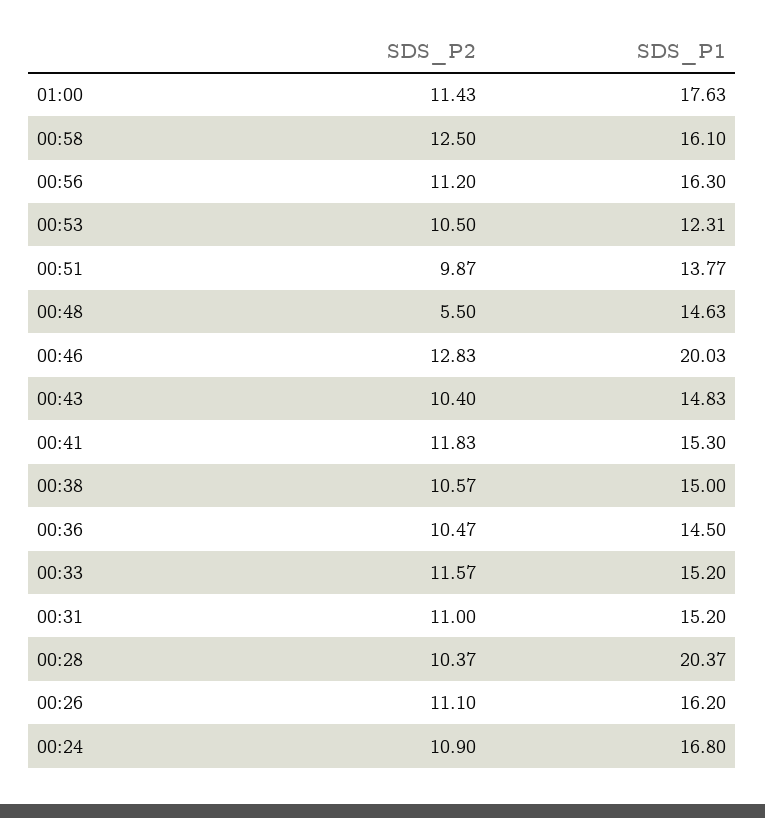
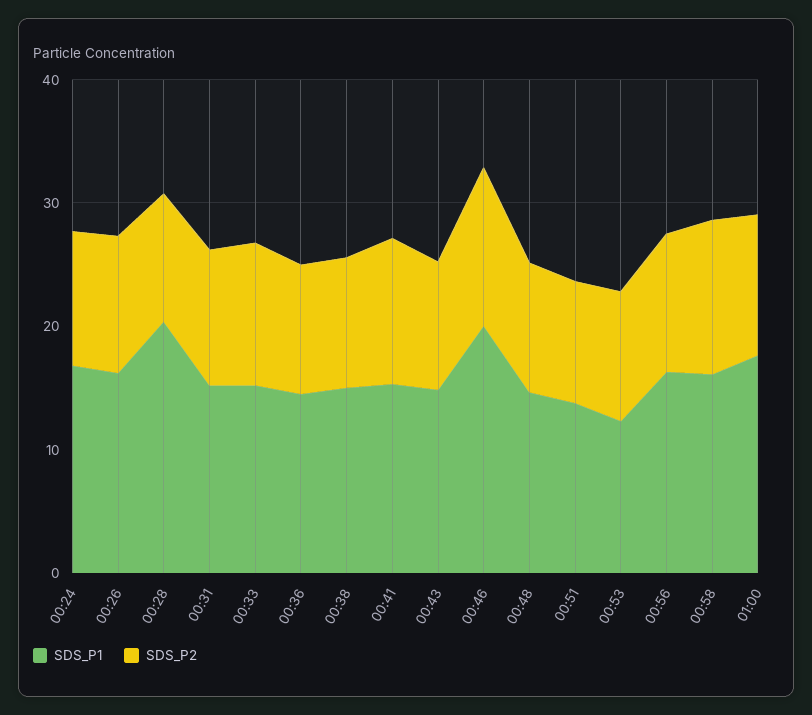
  {
    "SDS_P2": {
      "01:00": 11.43,
      "00:58": 12.5,
      "00:56": 11.2,
      "00:53": 10.5,
      "00:51": 9.87,
-     "00:48": 5.5,
+     "00:48": 10,
      "00:46": 12.83,
      "00:43": 10.4,
      "00:41": 11.83,
      "00:38": 10.57,
      "00:36": 10.47,
      "00:33": 11.57,
      "00:31": 11,
      "00:28": 10.37,
      "00:26": 11.1,
      "00:24": 10.9
    },
    "SDS_P1": {
      "01:00": 17.63,
      "00:58": 16.1,
      "00:56": 16.3,
      "00:53": 12.31,
      "00:51": 13.77,
      "00:48": 14.63,
      "00:46": 20.03,
      "00:43": 14.83,
      "00:41": 15.3,
      "00:38": 15,
      "00:36": 14.5,
      "00:33": 15.2,
      "00:31": 15.2,
      "00:28": 20.37,
      "00:26": 16.2,
      "00:24": 16.8
    }
  }

